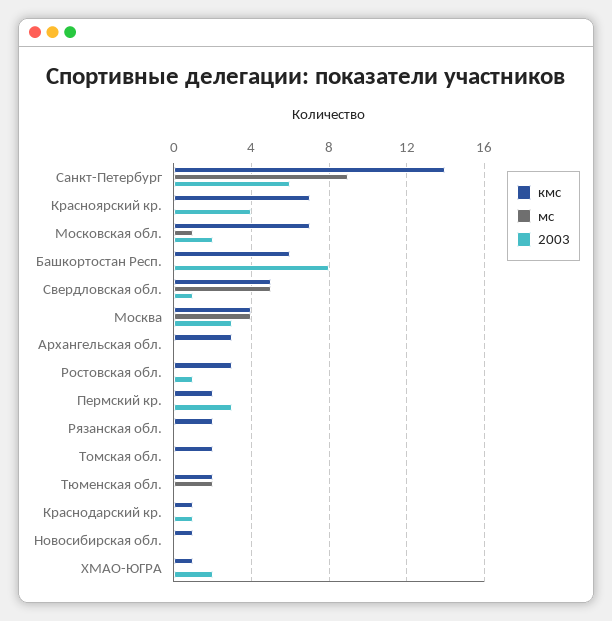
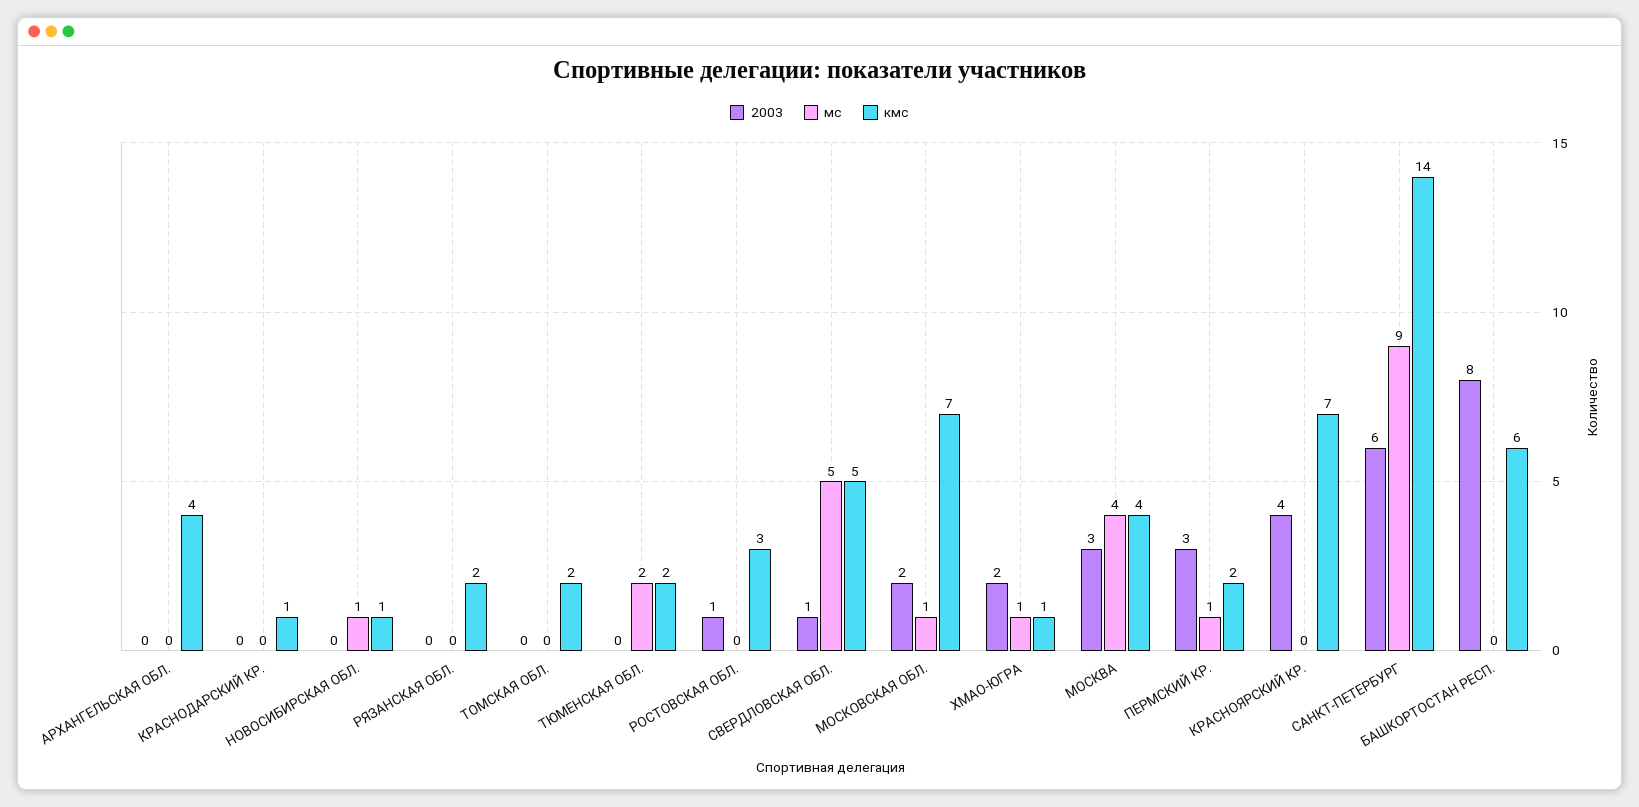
  {
    "кмс": {
      "Санкт-Петербург": 14,
      "Красноярский кр.": 7,
      "Московская обл.": 7,
      "Башкортостан Респ.": 6,
      "Свердловская обл.": 5,
      "Москва": 4,
-     "Архангельская обл.": 3,
+     "Архангельская обл.": 4,
      "Ростовская обл.": 3,
      "Пермский кр.": 2,
      "Рязанская обл.": 2,
      "Томская обл.": 2,
      "Тюменская обл.": 2,
      "Краснодарский кр.": 1,
      "Новосибирская обл.": 1,
      "ХМАО-ЮГРА": 1
    },
    "мс": {
      "Санкт-Петербург": 9,
      "Красноярский кр.": 0,
      "Московская обл.": 1,
      "Башкортостан Респ.": 0,
      "Свердловская обл.": 5,
      "Москва": 4,
      "Архангельская обл.": 0,
      "Ростовская обл.": 0,
-     "Пермский кр.": 0,
+     "Пермский кр.": 1,
      "Рязанская обл.": 0,
      "Томская обл.": 0,
      "Тюменская обл.": 2,
      "Краснодарский кр.": 0,
-     "Новосибирская обл.": 0,
+     "Новосибирская обл.": 1,
-     "ХМАО-ЮГРА": 0
+     "ХМАО-ЮГРА": 1
    },
    "2003": {
      "Санкт-Петербург": 6,
      "Красноярский кр.": 4,
      "Московская обл.": 2,
      "Башкортостан Респ.": 8,
      "Свердловская обл.": 1,
      "Москва": 3,
      "Архангельская обл.": 0,
      "Ростовская обл.": 1,
      "Пермский кр.": 3,
      "Рязанская обл.": 0,
      "Томская обл.": 0,
      "Тюменская обл.": 0,
-     "Краснодарский кр.": 1,
+     "Краснодарский кр.": 0,
      "Новосибирская обл.": 0,
      "ХМАО-ЮГРА": 2
    }
  }

